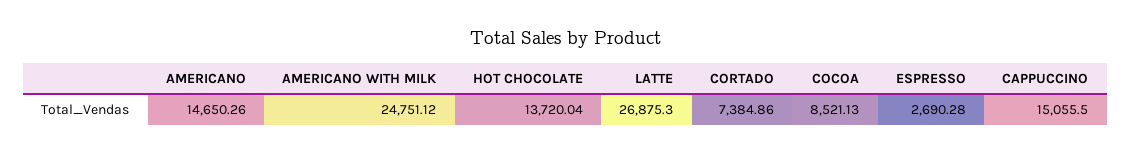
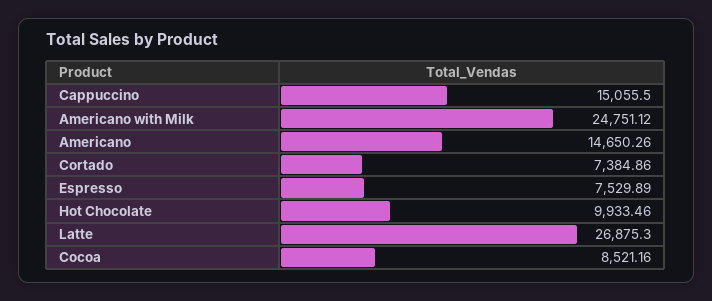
  {
    "AMERICANO": 14650.26,
    "AMERICANO WITH MILK": 24751.12,
-   "HOT CHOCOLATE": 13720.04,
+   "HOT CHOCOLATE": 9933.46,
    "LATTE": 26875.3,
    "CORTADO": 7384.86,
-   "COCOA": 8521.13,
+   "COCOA": 8521.16,
-   "ESPRESSO": 2690.28,
+   "ESPRESSO": 7529.89,
    "CAPPUCCINO": 15055.5
  }

